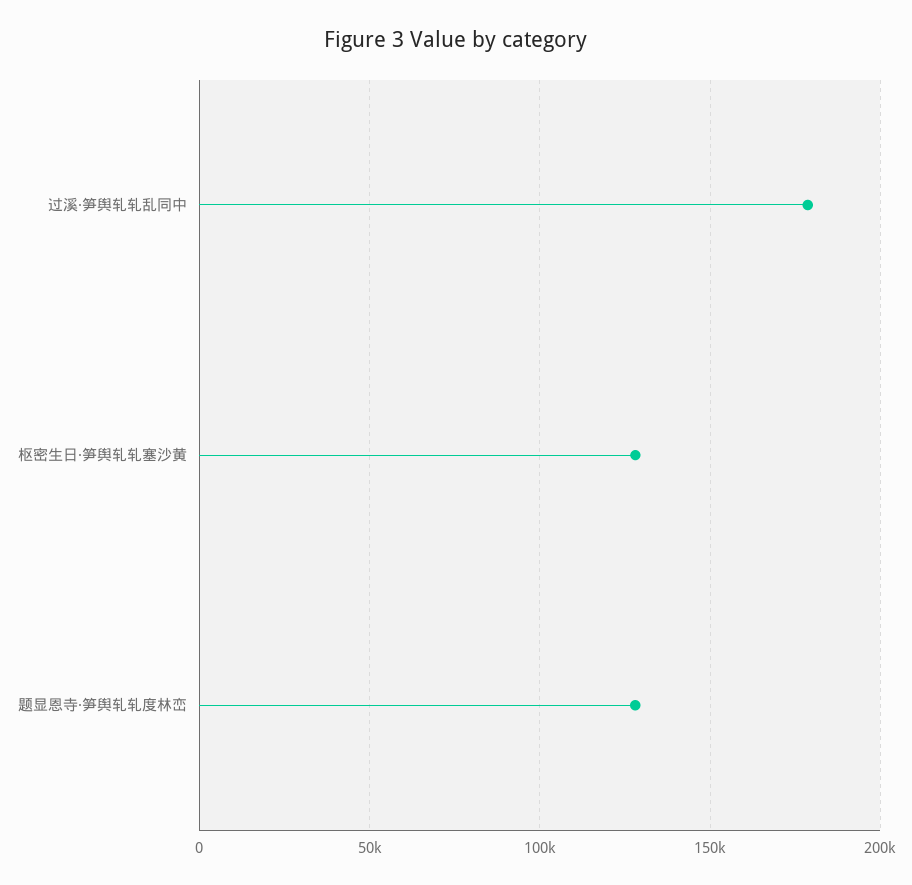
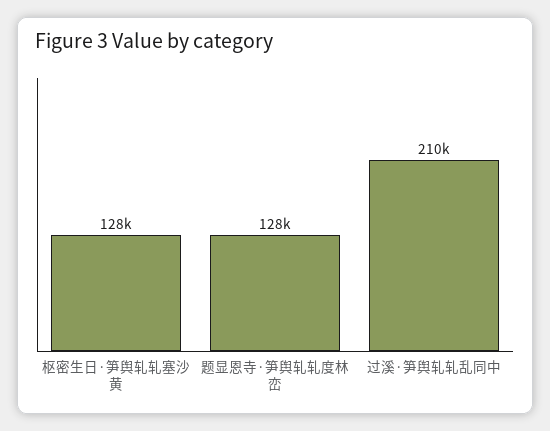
  {
-   "过溪·笋舆轧轧乱同中": 180000,
+   "过溪·笋舆轧轧乱同中": 210000,
    "枢密生日·笋舆轧轧塞沙黄": 128000,
    "题显恩寺·笋舆轧轧度林峦": 128000
  }

